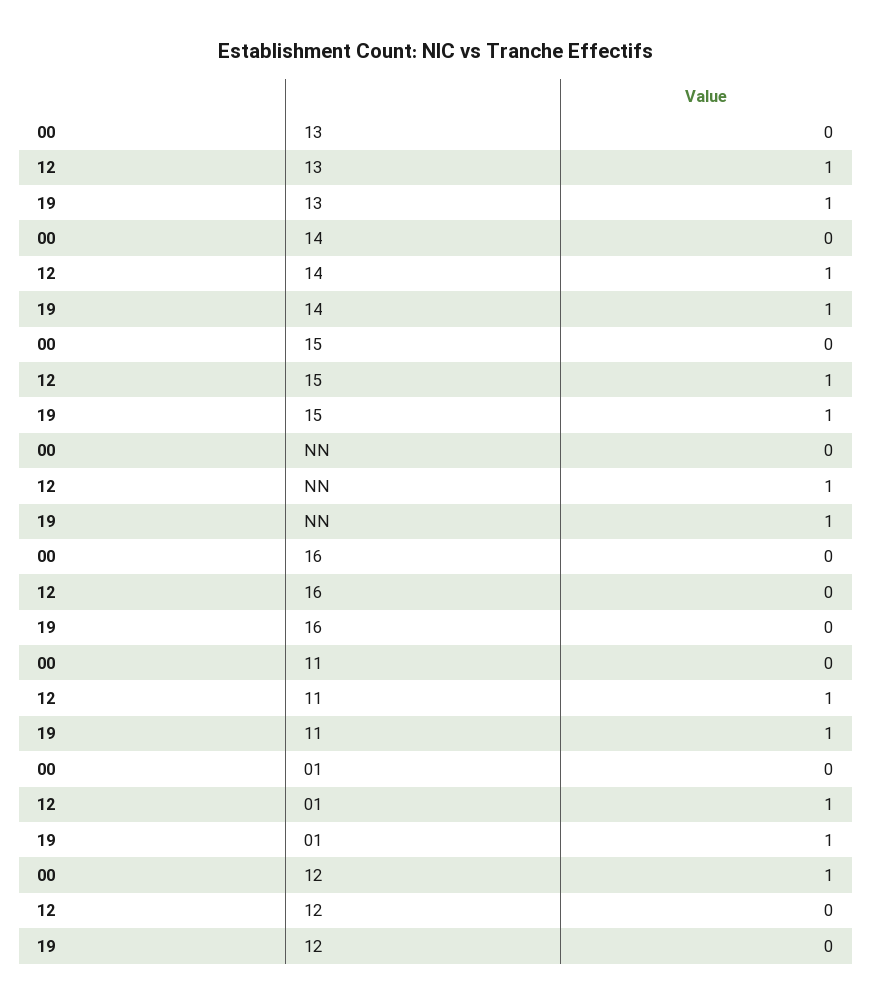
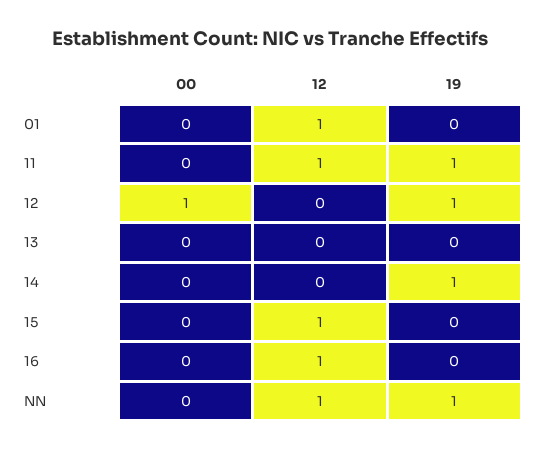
  {
    "00": {
      "13": 0,
      "14": 0,
      "15": 0,
      "NN": 0,
      "16": 0,
      "11": 0,
      "01": 0,
      "12": 1
    },
    "12": {
-     "13": 1,
+     "13": 0,
-     "14": 1,
+     "14": 0,
      "15": 1,
      "NN": 1,
-     "16": 0,
+     "16": 1,
      "11": 1,
      "01": 1,
      "12": 0
    },
    "19": {
-     "13": 1,
+     "13": 0,
      "14": 1,
-     "15": 1,
+     "15": 0,
      "NN": 1,
      "16": 0,
      "11": 1,
-     "01": 1,
+     "01": 0,
-     "12": 0
+     "12": 1
    }
  }

